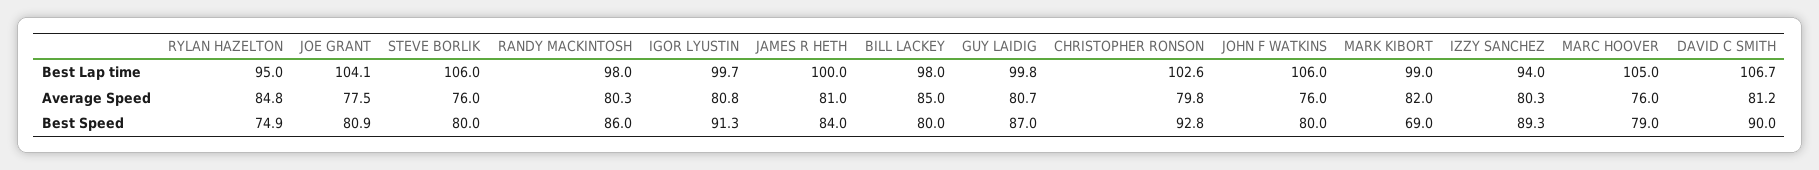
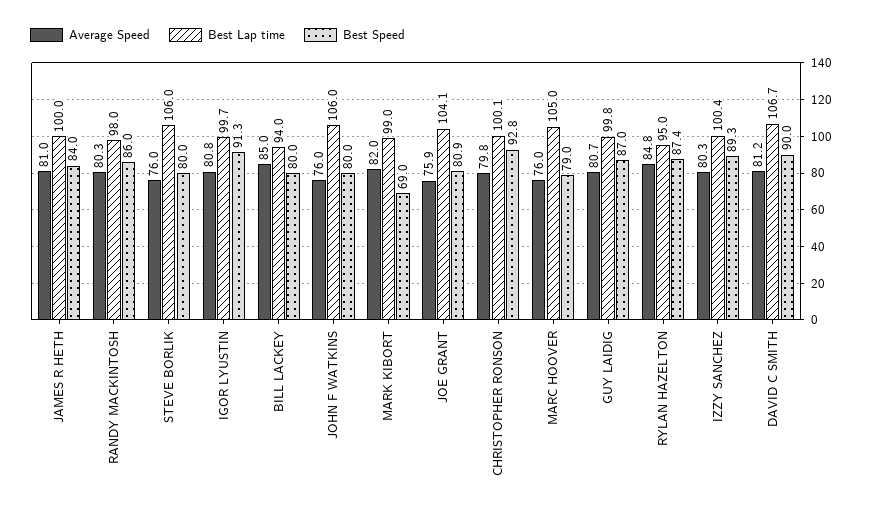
  {
    "Best Lap time": {
      "RYLAN HAZELTON": 95,
      "JOE GRANT": 104.1,
      "STEVE BORLIK": 106,
      "RANDY MACKINTOSH": 98,
      "IGOR LYUSTIN": 99.7,
      "JAMES R HETH": 100,
-     "BILL LACKEY": 98,
+     "BILL LACKEY": 94,
      "GUY LAIDIG": 99.8,
-     "CHRISTOPHER RONSON": 102.6,
+     "CHRISTOPHER RONSON": 100.1,
      "JOHN F WATKINS": 106,
      "MARK KIBORT": 99,
-     "IZZY SANCHEZ": 94,
+     "IZZY SANCHEZ": 100.4,
      "MARC HOOVER": 105,
      "DAVID C SMITH": 106.7
    },
    "Average Speed": {
      "RYLAN HAZELTON": 84.8,
-     "JOE GRANT": 77.5,
+     "JOE GRANT": 75.9,
      "STEVE BORLIK": 76,
      "RANDY MACKINTOSH": 80.3,
      "IGOR LYUSTIN": 80.8,
      "JAMES R HETH": 81,
      "BILL LACKEY": 85,
      "GUY LAIDIG": 80.7,
      "CHRISTOPHER RONSON": 79.8,
      "JOHN F WATKINS": 76,
      "MARK KIBORT": 82,
      "IZZY SANCHEZ": 80.3,
      "MARC HOOVER": 76,
      "DAVID C SMITH": 81.2
    },
    "Best Speed": {
-     "RYLAN HAZELTON": 74.9,
+     "RYLAN HAZELTON": 87.4,
      "JOE GRANT": 80.9,
      "STEVE BORLIK": 80,
      "RANDY MACKINTOSH": 86,
      "IGOR LYUSTIN": 91.3,
      "JAMES R HETH": 84,
      "BILL LACKEY": 80,
      "GUY LAIDIG": 87,
      "CHRISTOPHER RONSON": 92.8,
      "JOHN F WATKINS": 80,
      "MARK KIBORT": 69,
      "IZZY SANCHEZ": 89.3,
      "MARC HOOVER": 79,
      "DAVID C SMITH": 90
    }
  }

